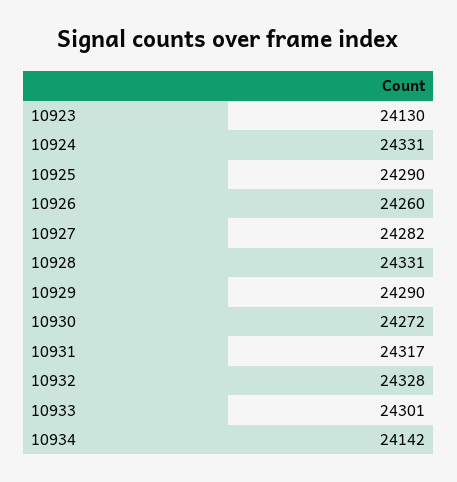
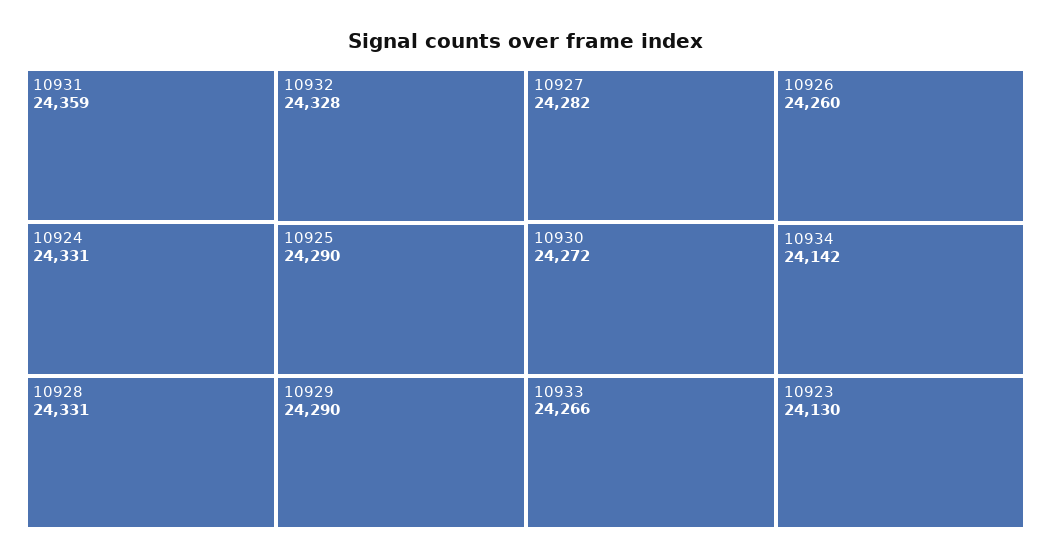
  {
    "10923": 24130,
    "10924": 24331,
    "10925": 24290,
    "10926": 24260,
    "10927": 24282,
    "10928": 24331,
    "10929": 24290,
    "10930": 24272,
-   "10931": 24317,
+   "10931": 24359,
    "10932": 24328,
-   "10933": 24301,
+   "10933": 24266,
    "10934": 24142
  }

